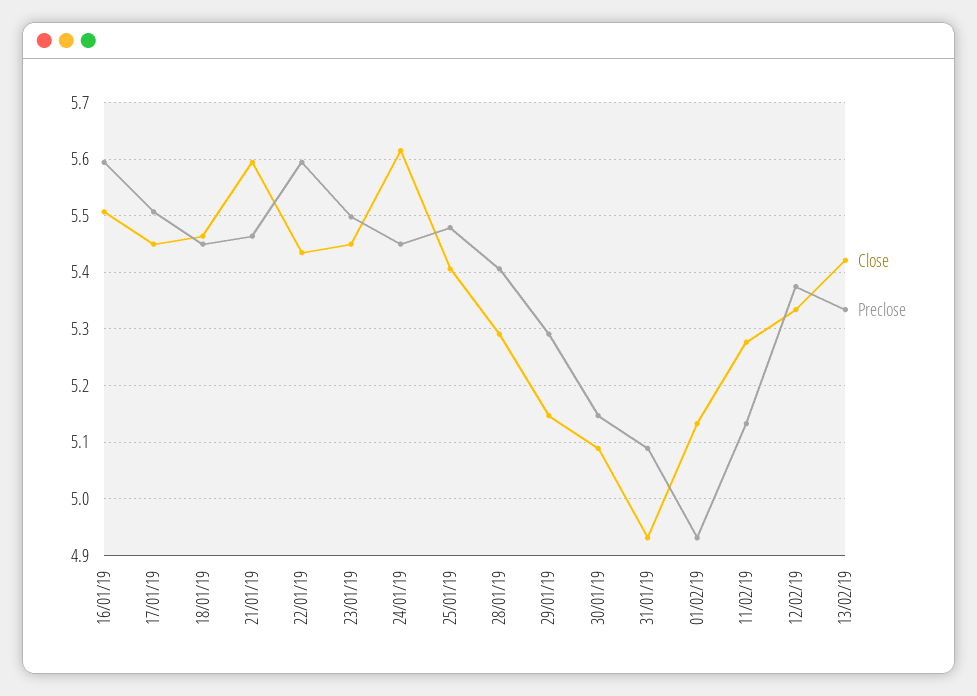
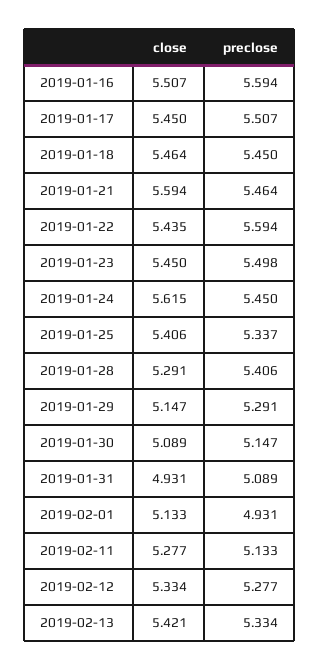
  {
    "Close": {
      "16/01/19": 5.507,
      "17/01/19": 5.45,
      "18/01/19": 5.464,
      "21/01/19": 5.594,
      "22/01/19": 5.435,
      "23/01/19": 5.45,
      "24/01/19": 5.615,
      "25/01/19": 5.406,
      "28/01/19": 5.291,
      "29/01/19": 5.147,
      "30/01/19": 5.089,
      "31/01/19": 4.931,
      "01/02/19": 5.133,
      "11/02/19": 5.277,
      "12/02/19": 5.334,
      "13/02/19": 5.421
    },
    "Preclose": {
      "16/01/19": 5.594,
      "17/01/19": 5.507,
      "18/01/19": 5.45,
      "21/01/19": 5.464,
      "22/01/19": 5.594,
      "23/01/19": 5.498,
      "24/01/19": 5.45,
-     "25/01/19": 5.48,
+     "25/01/19": 5.337,
      "28/01/19": 5.406,
      "29/01/19": 5.291,
      "30/01/19": 5.147,
      "31/01/19": 5.089,
      "01/02/19": 4.931,
      "11/02/19": 5.133,
-     "12/02/19": 5.38,
+     "12/02/19": 5.277,
      "13/02/19": 5.334
    }
  }

